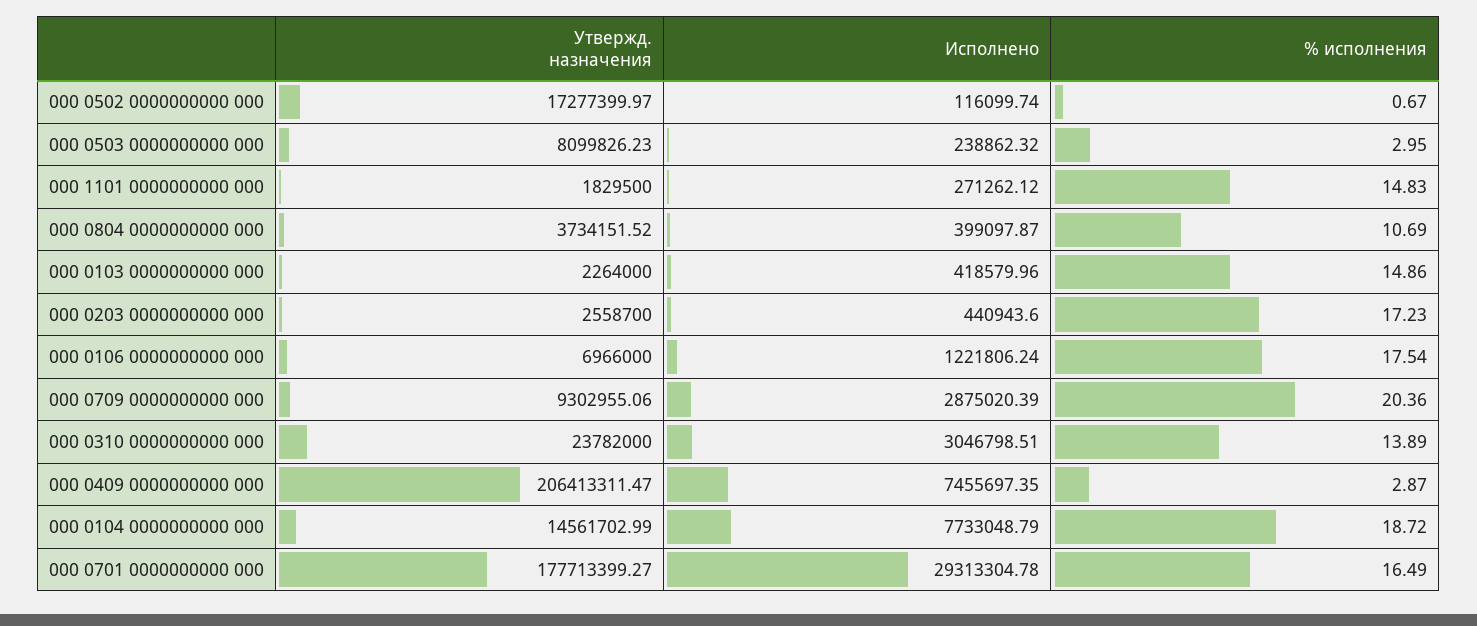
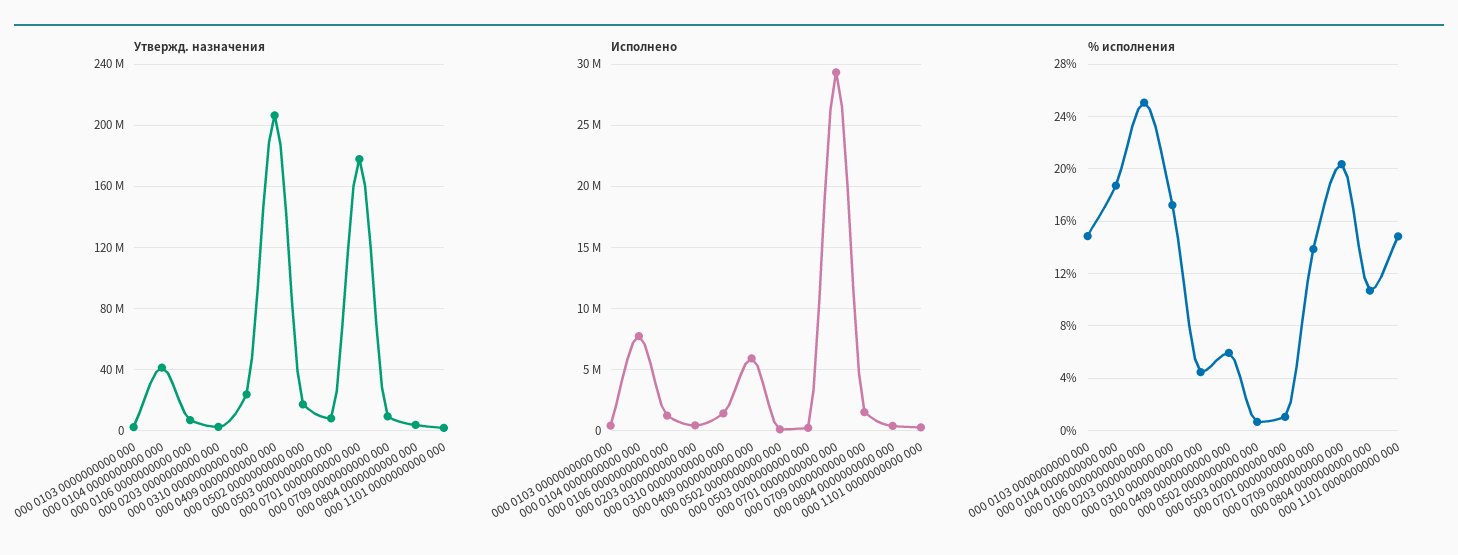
  {
    "Утвержд. назначения": {
      "000 0502 0000000000 000": 17277399.97,
      "000 0503 0000000000 000": 8099826.23,
      "000 1101 0000000000 000": 1829500,
      "000 0804 0000000000 000": 3734151.52,
      "000 0103 0000000000 000": 2264000,
      "000 0203 0000000000 000": 2558700,
      "000 0106 0000000000 000": 6966000,
      "000 0709 0000000000 000": 9302955.06,
      "000 0310 0000000000 000": 23782000,
      "000 0409 0000000000 000": 206413311.47,
-     "000 0104 0000000000 000": 14561702.99,
+     "000 0104 0000000000 000": 40000000,
      "000 0701 0000000000 000": 177713399.27
    },
    "Исполнено": {
      "000 0502 0000000000 000": 116099.74,
      "000 0503 0000000000 000": 238862.32,
      "000 1101 0000000000 000": 271262.12,
      "000 0804 0000000000 000": 399097.87,
      "000 0103 0000000000 000": 418579.96,
      "000 0203 0000000000 000": 440943.6,
      "000 0106 0000000000 000": 1221806.24,
-     "000 0709 0000000000 000": 2875020.39,
+     "000 0709 0000000000 000": 1500000,
-     "000 0310 0000000000 000": 3046798.51,
+     "000 0310 0000000000 000": 1500000,
-     "000 0409 0000000000 000": 7455697.35,
+     "000 0409 0000000000 000": 6000000,
      "000 0104 0000000000 000": 7733048.79,
      "000 0701 0000000000 000": 29313304.78
    },
    "% исполнения": {
      "000 0502 0000000000 000": 0.67,
-     "000 0503 0000000000 000": 2.95,
+     "000 0503 0000000000 000": 1,
      "000 1101 0000000000 000": 14.83,
      "000 0804 0000000000 000": 10.69,
      "000 0103 0000000000 000": 14.86,
      "000 0203 0000000000 000": 17.23,
-     "000 0106 0000000000 000": 17.54,
+     "000 0106 0000000000 000": 25,
      "000 0709 0000000000 000": 20.36,
-     "000 0310 0000000000 000": 13.89,
+     "000 0310 0000000000 000": 4.5,
-     "000 0409 0000000000 000": 2.87,
+     "000 0409 0000000000 000": 6,
      "000 0104 0000000000 000": 18.72,
-     "000 0701 0000000000 000": 16.49
+     "000 0701 0000000000 000": 14
    }
  }

